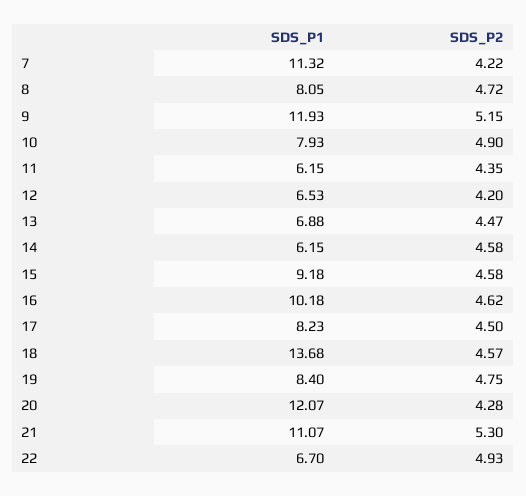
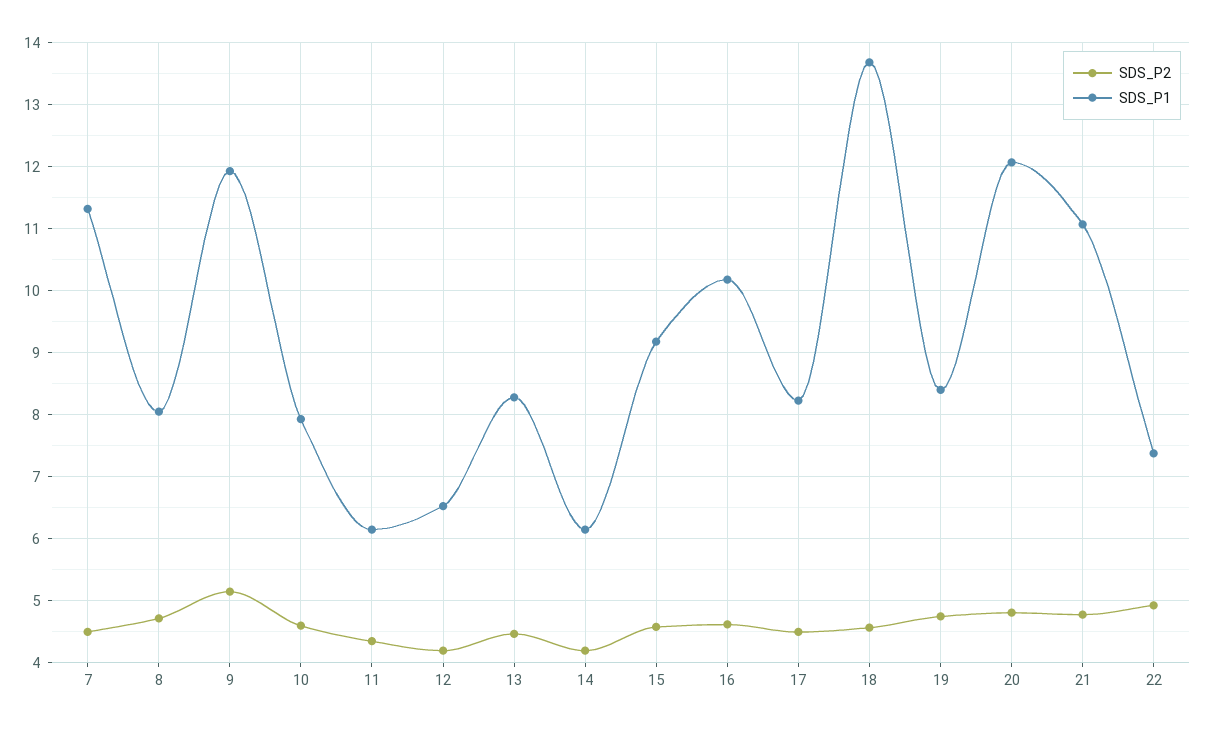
  {
    "SDS_P1": {
      "7": 11.32,
      "8": 8.05,
      "9": 11.93,
      "10": 7.93,
      "11": 6.15,
      "12": 6.53,
-     "13": 6.88,
+     "13": 8.3,
      "14": 6.15,
      "15": 9.18,
      "16": 10.18,
      "17": 8.23,
      "18": 13.68,
      "19": 8.4,
      "20": 12.07,
      "21": 11.07,
-     "22": 6.7
+     "22": 7.4
    },
    "SDS_P2": {
-     "7": 4.22,
+     "7": 4.5,
      "8": 4.72,
      "9": 5.15,
-     "10": 4.9,
+     "10": 4.6,
      "11": 4.35,
      "12": 4.2,
      "13": 4.47,
-     "14": 4.58,
+     "14": 4.2,
      "15": 4.58,
      "16": 4.62,
      "17": 4.5,
      "18": 4.57,
      "19": 4.75,
-     "20": 4.28,
+     "20": 4.8,
-     "21": 5.3,
+     "21": 4.8,
      "22": 4.93
    }
  }

